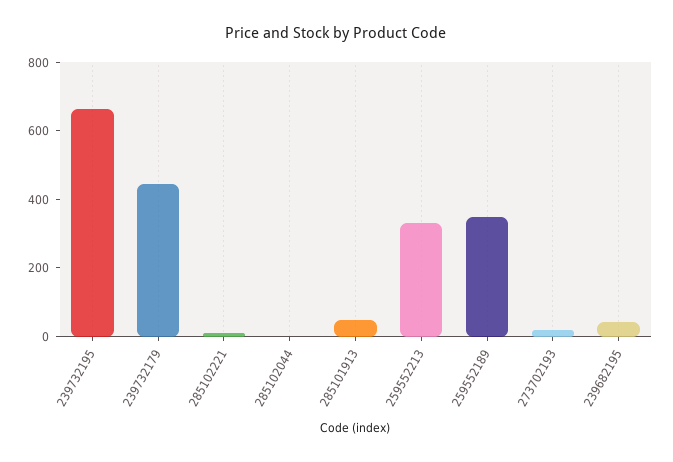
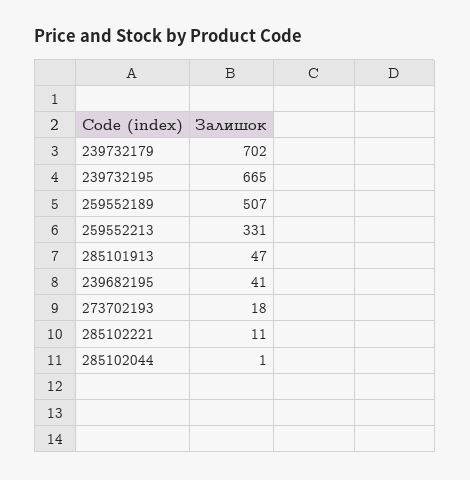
  {
    "239732195": 665,
-   "239732179": 450,
+   "239732179": 702,
    "285102221": 11,
    "285102044": 1,
    "285101913": 47,
    "259552213": 331,
-   "259552189": 350,
+   "259552189": 507,
    "273702193": 18,
    "239682195": 41
  }

